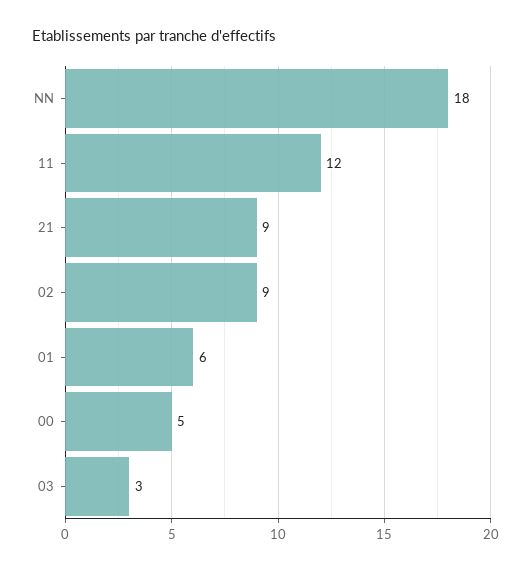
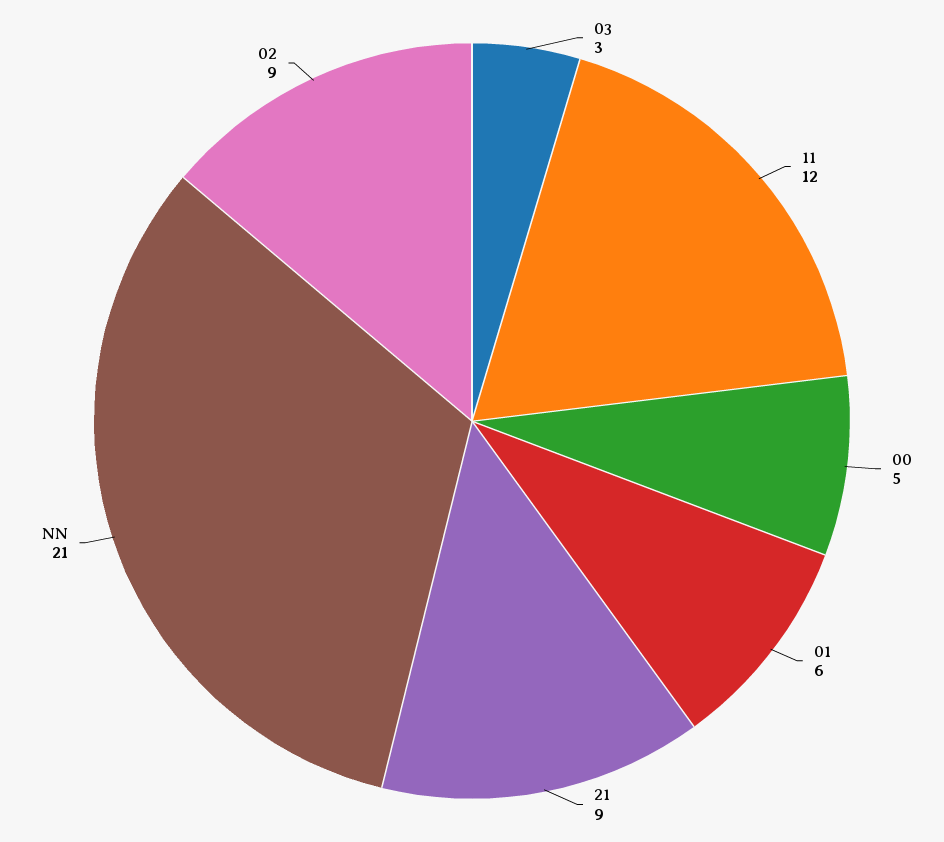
  {
-   "NN": 18,
+   "NN": 21,
    "11": 12,
    "21": 9,
    "02": 9,
    "01": 6,
    "00": 5,
    "03": 3
  }

